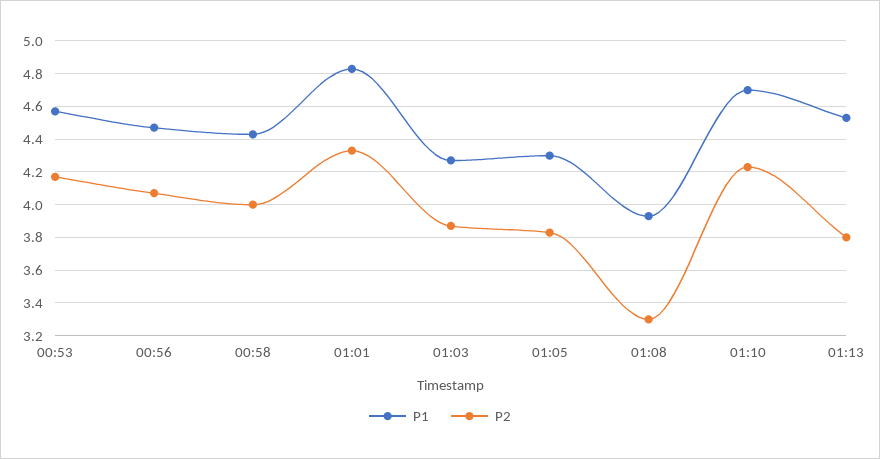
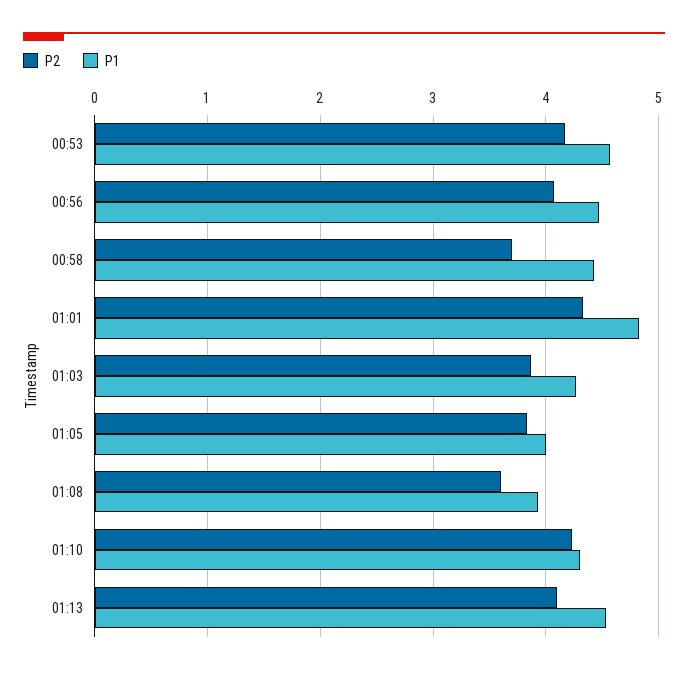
  {
    "P1": {
      "00:53": 4.55,
      "00:56": 4.45,
      "00:58": 4.45,
      "01:01": 4.85,
      "01:03": 4.25,
-     "01:05": 4.3,
+     "01:05": 4,
      "01:08": 3.95,
-     "01:10": 4.7,
+     "01:10": 4.3,
      "01:13": 4.55
    },
    "P2": {
      "00:53": 4.15,
      "00:56": 4.05,
-     "00:58": 4,
+     "00:58": 3.7,
      "01:01": 4.35,
      "01:03": 3.85,
      "01:05": 3.85,
-     "01:08": 3.3,
+     "01:08": 3.6,
      "01:10": 4.25,
-     "01:13": 3.8
+     "01:13": 4.1
    }
  }

